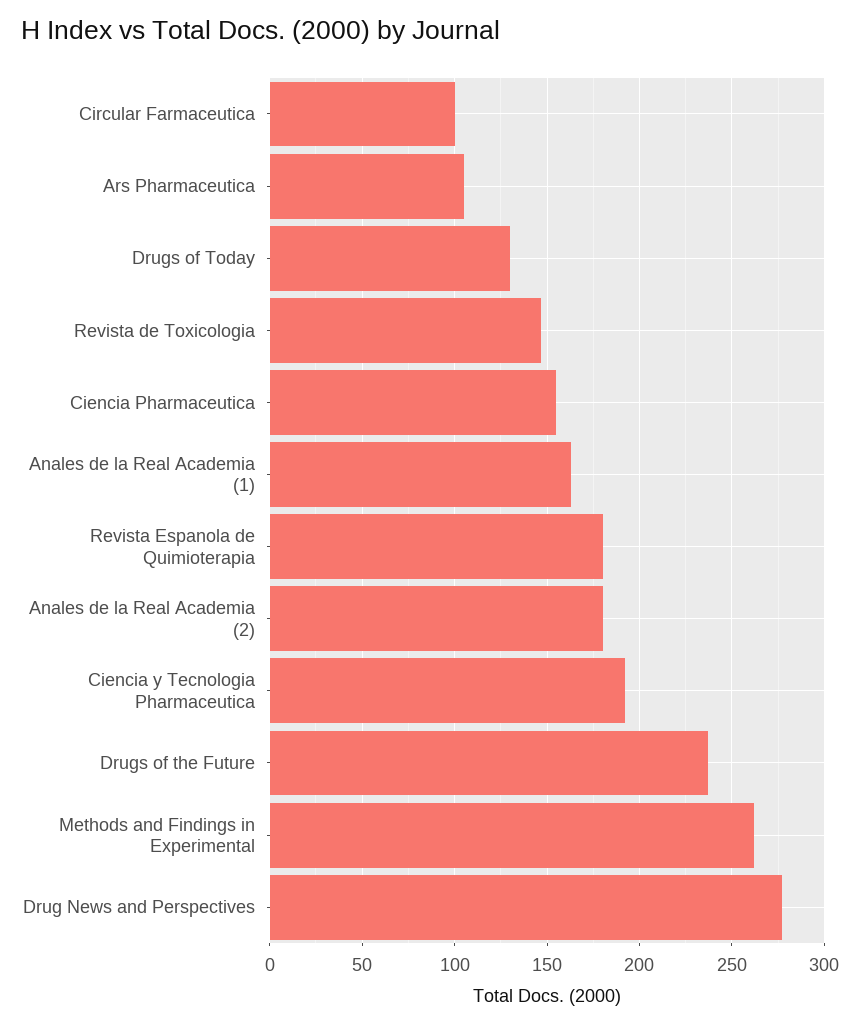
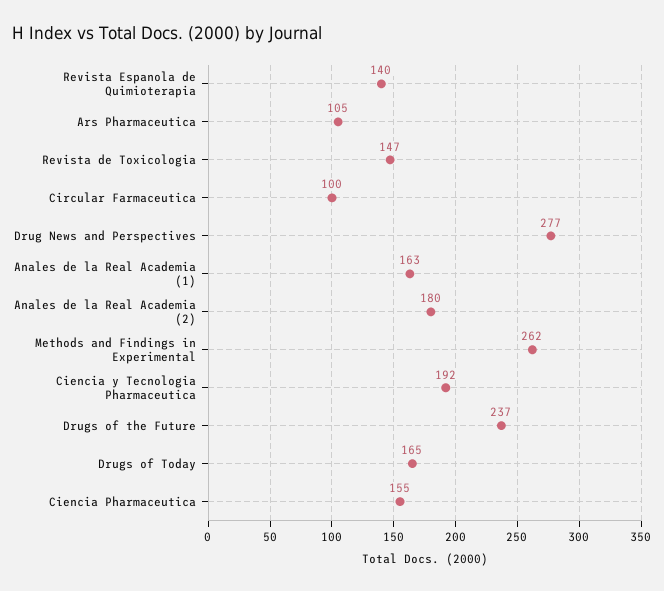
  {
    "Circular Farmaceutica": 100,
    "Ars Pharmaceutica": 105,
-   "Drugs of Today": 130,
+   "Drugs of Today": 165,
    "Revista de Toxicologia": 147,
    "Ciencia Pharmaceutica": 155,
    "Anales de la Real Academia (1)": 163,
-   "Revista Espanola de Quimioterapia": 180,
+   "Revista Espanola de Quimioterapia": 140,
    "Anales de la Real Academia (2)": 180,
    "Ciencia y Tecnologia Pharmaceutica": 192,
    "Drugs of the Future": 237,
    "Methods and Findings in Experimental": 262,
    "Drug News and Perspectives": 277
  }

